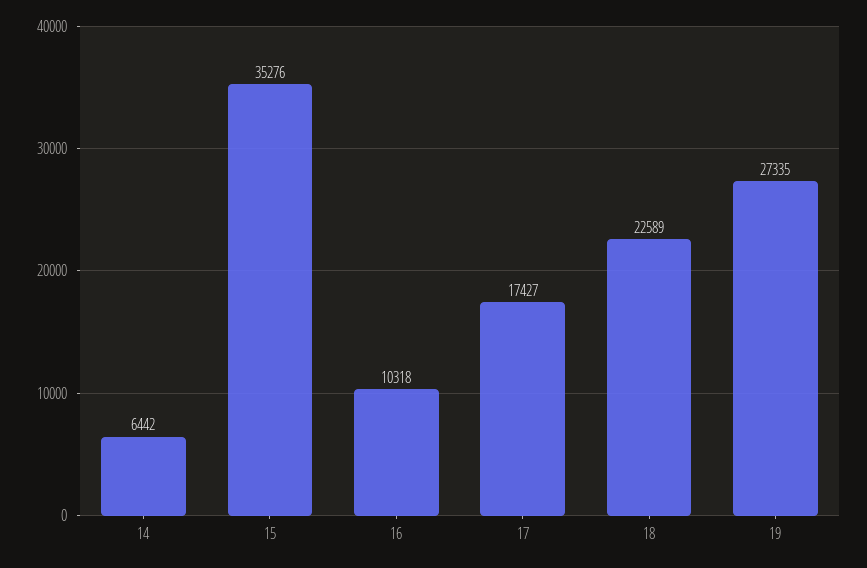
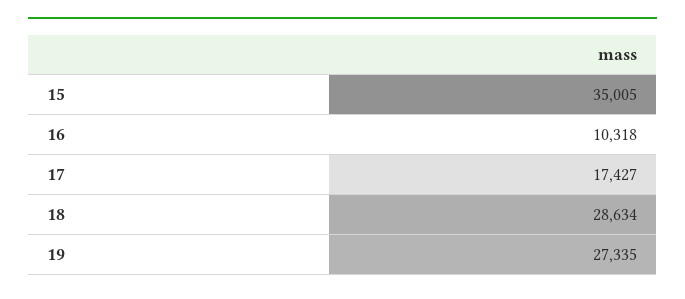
  {
-   "14": 6442,
-   "15": 35276,
+   "15": 35005,
    "16": 10318,
    "17": 17427,
-   "18": 22589,
+   "18": 28634,
    "19": 27335
  }

